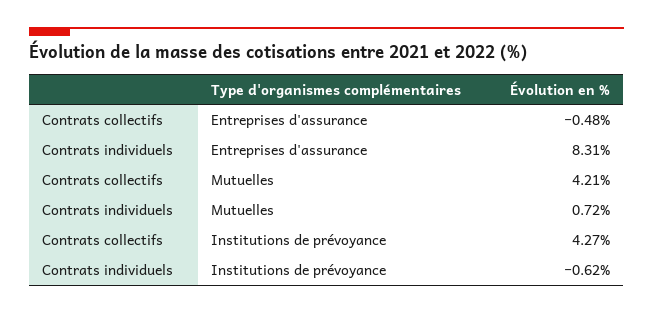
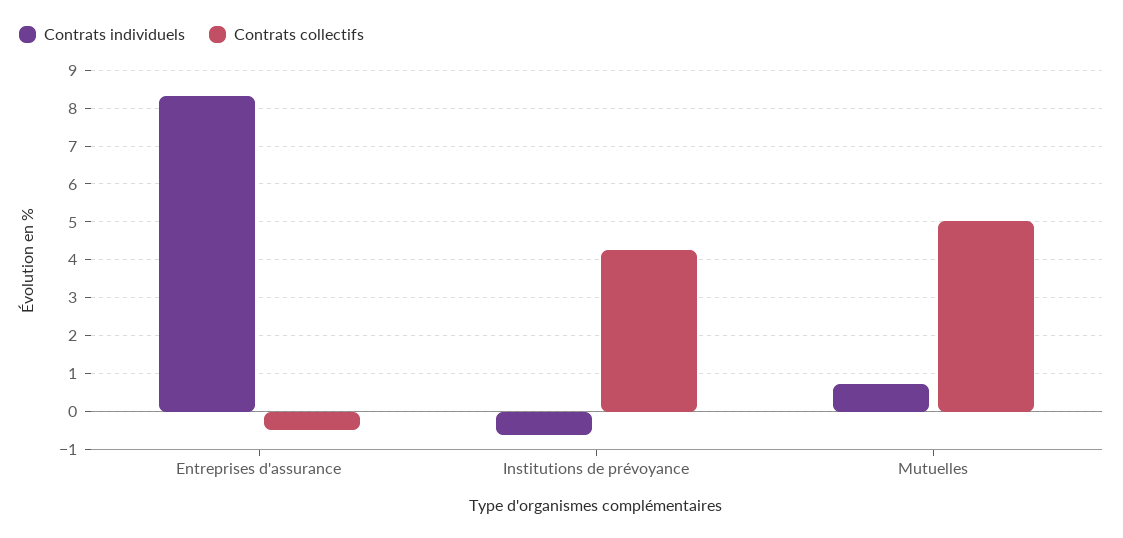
  {
    "Contrats collectifs": {
      "Entreprises d'assurance": -0.48,
-     "Mutuelles": 4.21,
+     "Mutuelles": 5,
      "Institutions de prévoyance": 4.27
    },
    "Contrats individuels": {
      "Entreprises d'assurance": 8.31,
      "Mutuelles": 0.72,
      "Institutions de prévoyance": -0.62
    }
  }

